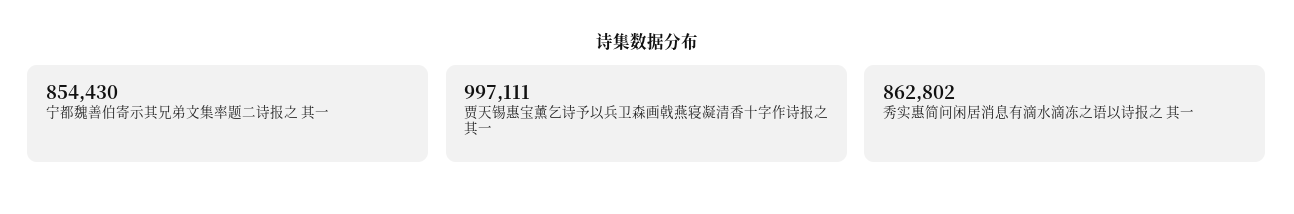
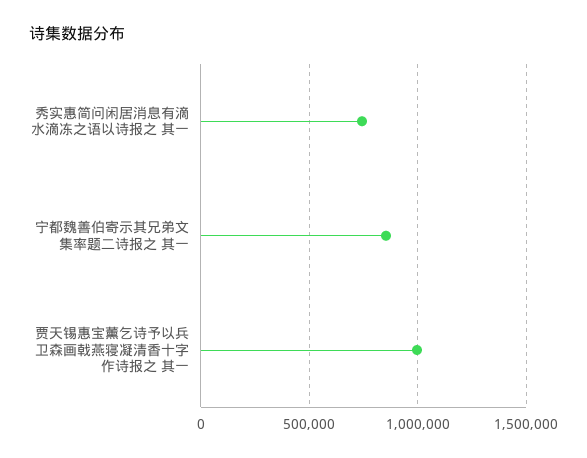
  {
    "宁都魏善伯寄示其兄弟文集率题二诗报之 其一": 854430,
    "贾天锡惠宝薰乞诗予以兵卫森画戟燕寝凝清香十字作诗报之 其一": 997111,
-   "秀实惠简问闲居消息有滴水滴冻之语以诗报之 其一": 862802
+   "秀实惠简问闲居消息有滴水滴冻之语以诗报之 其一": 750000
  }

